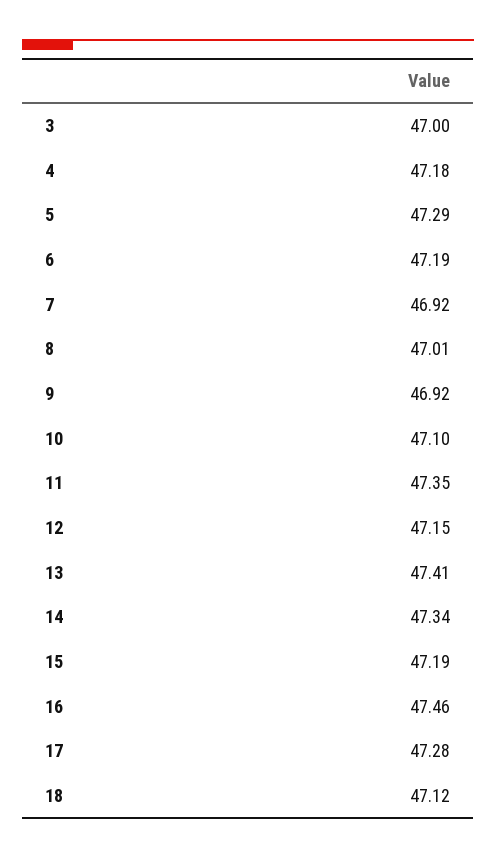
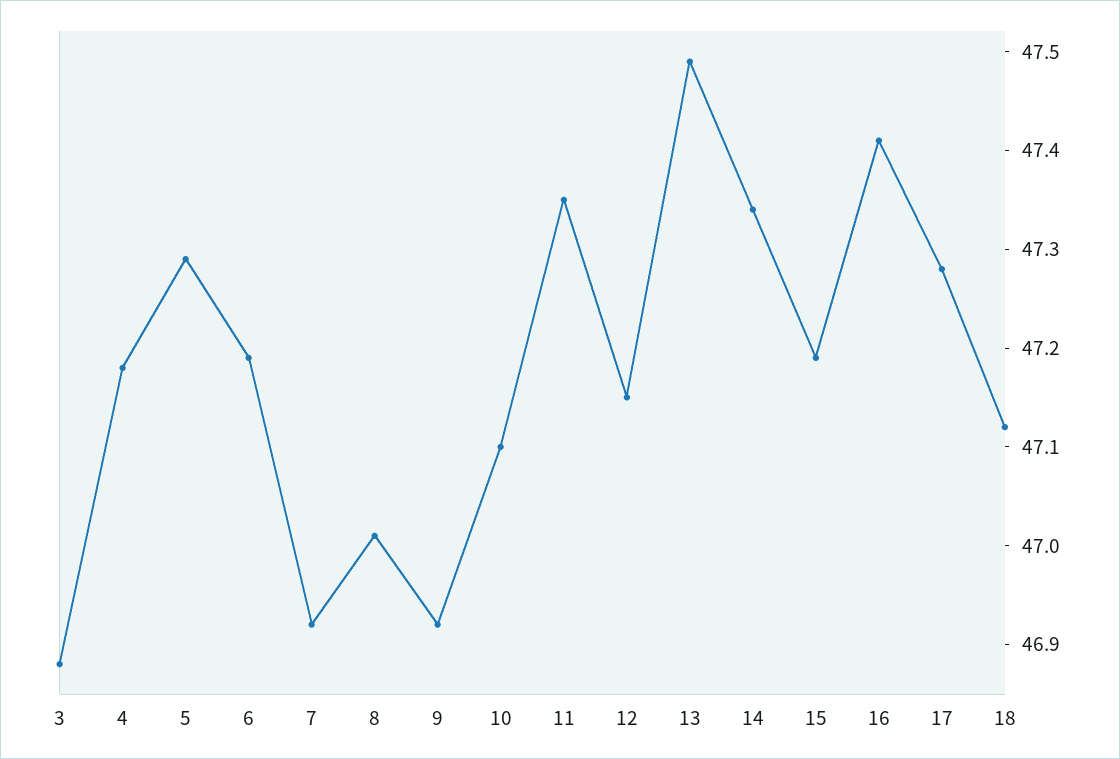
  {
-   "3": 47,
+   "3": 46.88,
    "4": 47.18,
    "5": 47.29,
    "6": 47.19,
    "7": 46.92,
    "8": 47.01,
    "9": 46.92,
    "10": 47.1,
    "11": 47.35,
    "12": 47.15,
-   "13": 47.41,
+   "13": 47.49,
    "14": 47.34,
    "15": 47.19,
-   "16": 47.46,
+   "16": 47.41,
    "17": 47.28,
    "18": 47.12
  }

